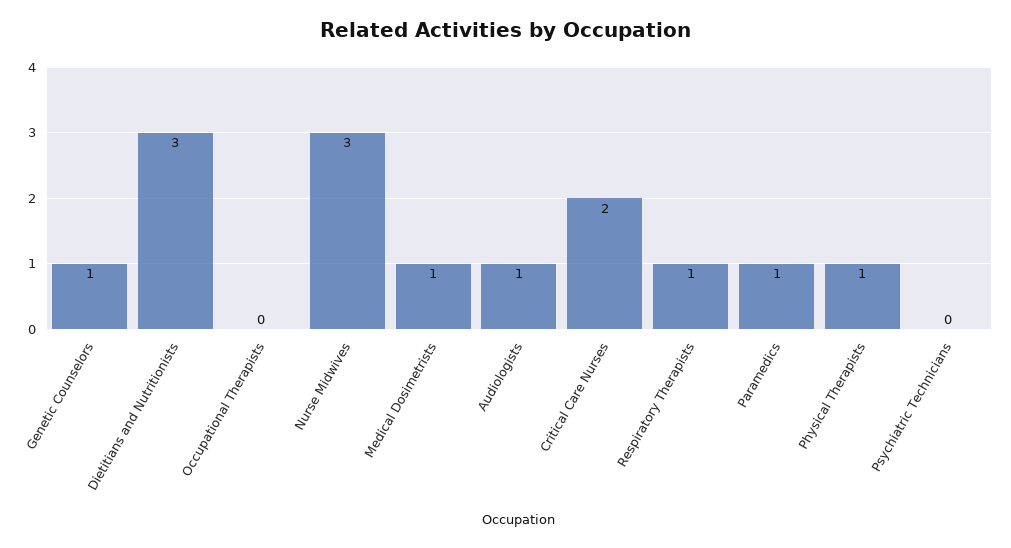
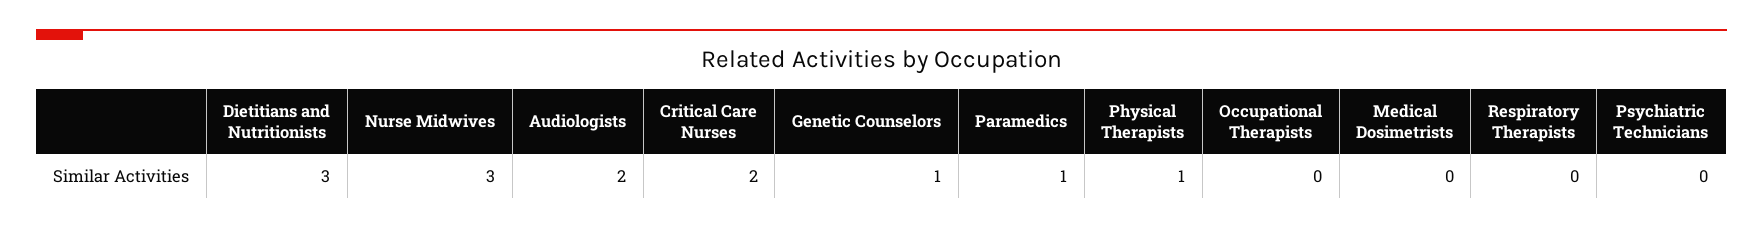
  {
    "Genetic Counselors": 1,
    "Dietitians and Nutritionists": 3,
    "Occupational Therapists": 0,
    "Nurse Midwives": 3,
-   "Medical Dosimetrists": 1,
+   "Medical Dosimetrists": 0,
-   "Audiologists": 1,
+   "Audiologists": 2,
    "Critical Care Nurses": 2,
-   "Respiratory Therapists": 1,
+   "Respiratory Therapists": 0,
    "Paramedics": 1,
    "Physical Therapists": 1,
    "Psychiatric Technicians": 0
  }

